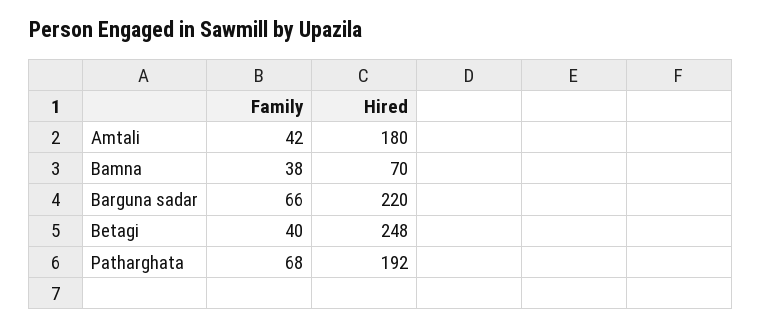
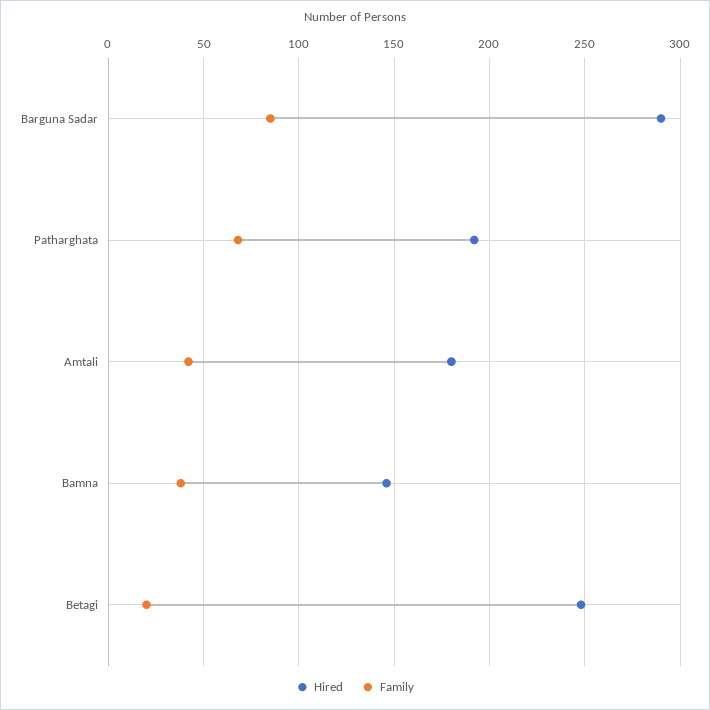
  {
    "Family": {
      "Amtali": 42,
      "Bamna": 38,
-     "Barguna sadar": 66,
+     "Barguna sadar": 85,
-     "Betagi": 40,
+     "Betagi": 20,
      "Patharghata": 68
    },
    "Hired": {
      "Amtali": 180,
-     "Bamna": 70,
+     "Bamna": 145,
-     "Barguna sadar": 220,
+     "Barguna sadar": 290,
      "Betagi": 248,
      "Patharghata": 192
    }
  }

